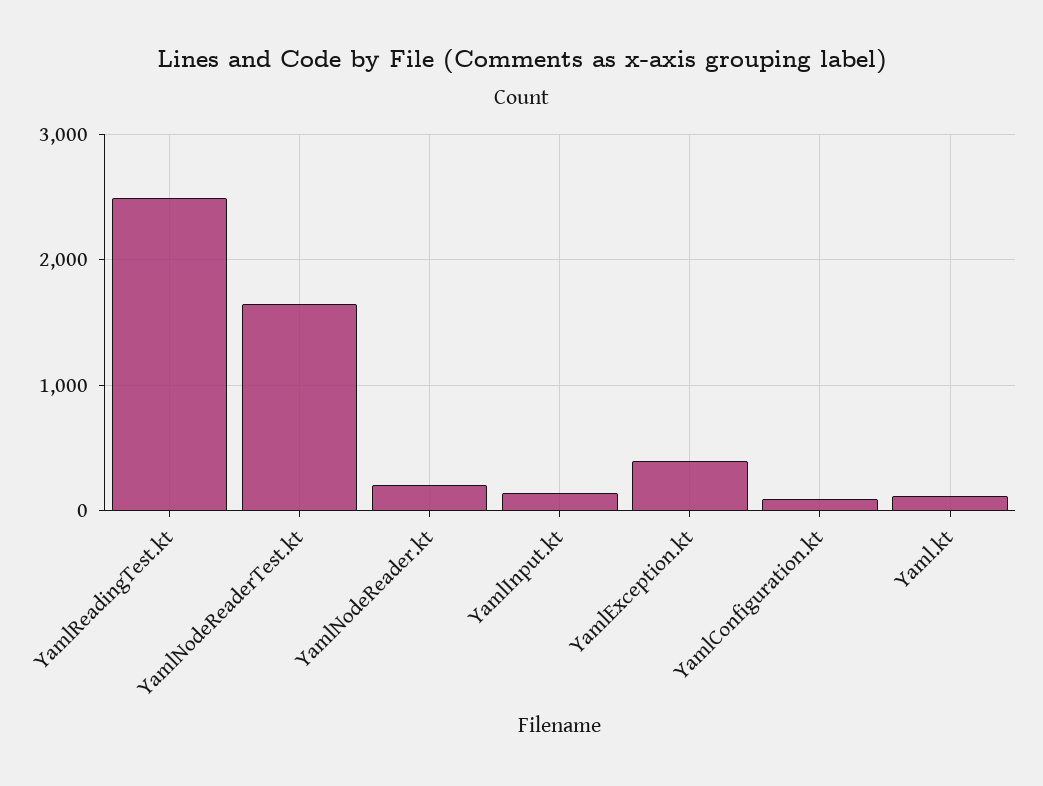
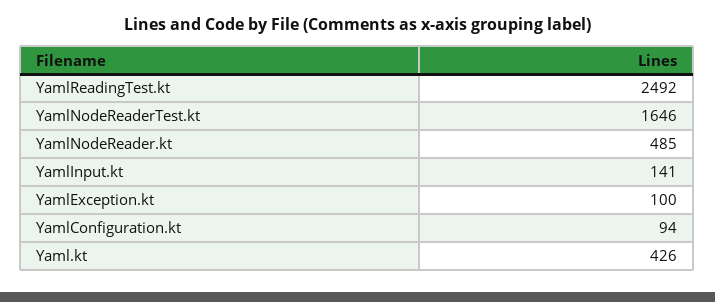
  {
    "YamlReadingTest.kt": 2492,
    "YamlNodeReaderTest.kt": 1646,
-   "YamlNodeReader.kt": 200,
+   "YamlNodeReader.kt": 485,
    "YamlInput.kt": 141,
-   "YamlException.kt": 400,
+   "YamlException.kt": 100,
    "YamlConfiguration.kt": 94,
-   "Yaml.kt": 100
+   "Yaml.kt": 426
  }

